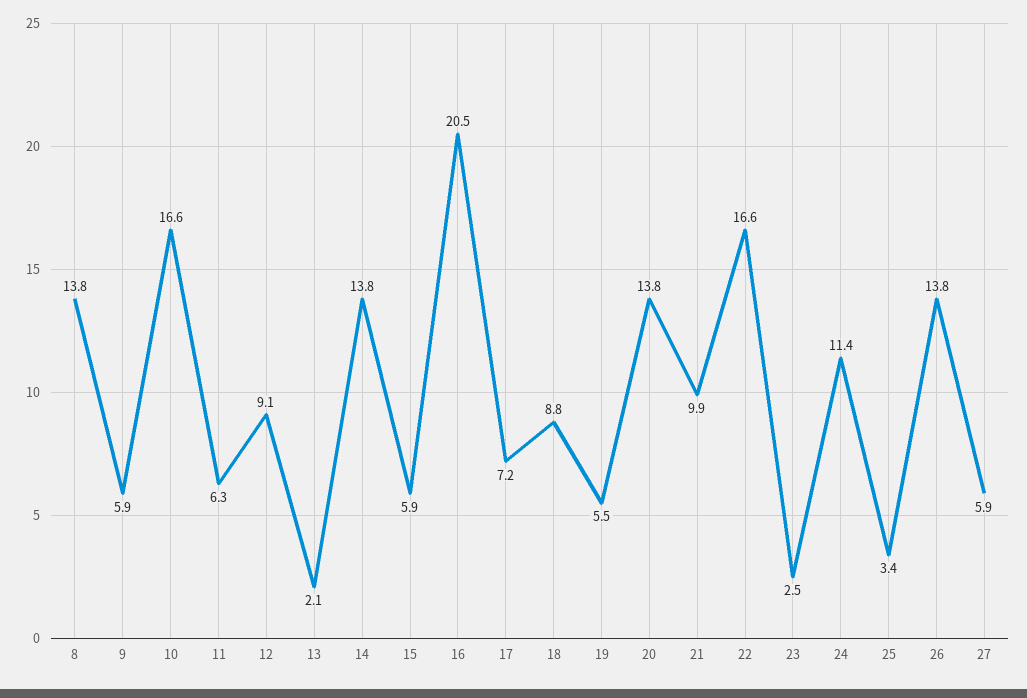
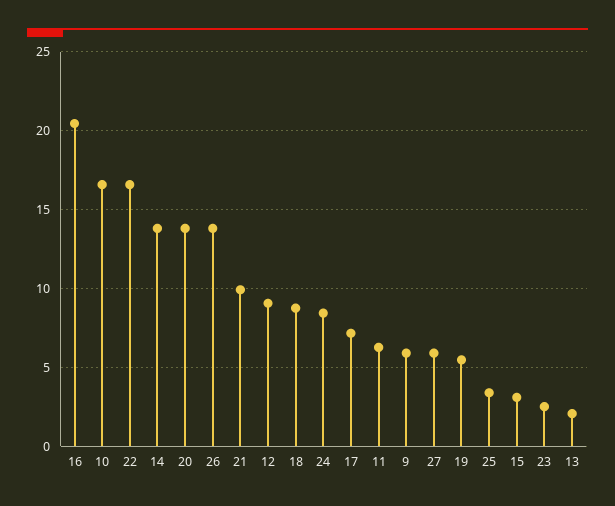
  {
-   "8": 13.8,
    "9": 5.9,
    "10": 16.6,
    "11": 6.3,
    "12": 9.1,
    "13": 2.1,
    "14": 13.8,
-   "15": 5.9,
+   "15": 3,
    "16": 20.5,
    "17": 7.2,
    "18": 8.8,
    "19": 5.5,
    "20": 13.8,
    "21": 9.9,
    "22": 16.6,
    "23": 2.5,
-   "24": 11.4,
+   "24": 8.5,
    "25": 3.4,
    "26": 13.8,
    "27": 5.9
  }

